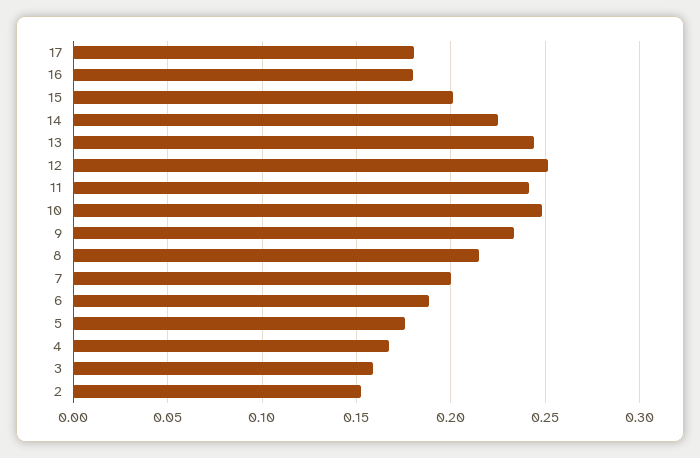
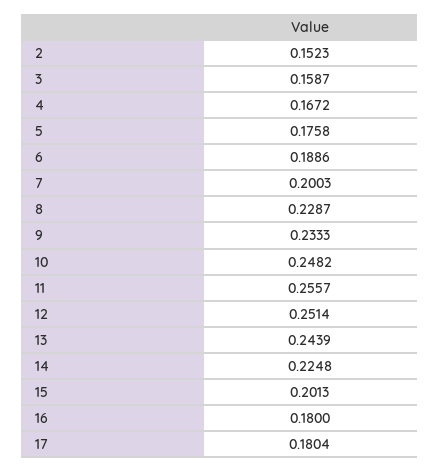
  {
    "17": 0.1804,
    "16": 0.18,
    "15": 0.2013,
    "14": 0.2248,
    "13": 0.2439,
    "12": 0.2514,
-   "11": 0.24,
+   "11": 0.2557,
    "10": 0.2482,
    "9": 0.2333,
-   "8": 0.215,
+   "8": 0.2287,
    "7": 0.2003,
    "6": 0.1886,
    "5": 0.1758,
    "4": 0.1672,
    "3": 0.1587,
    "2": 0.1523
  }

